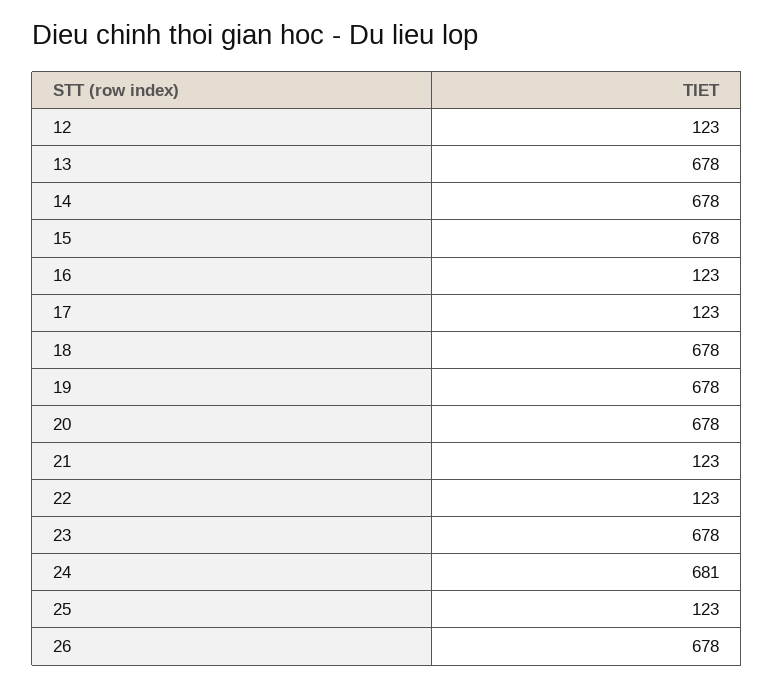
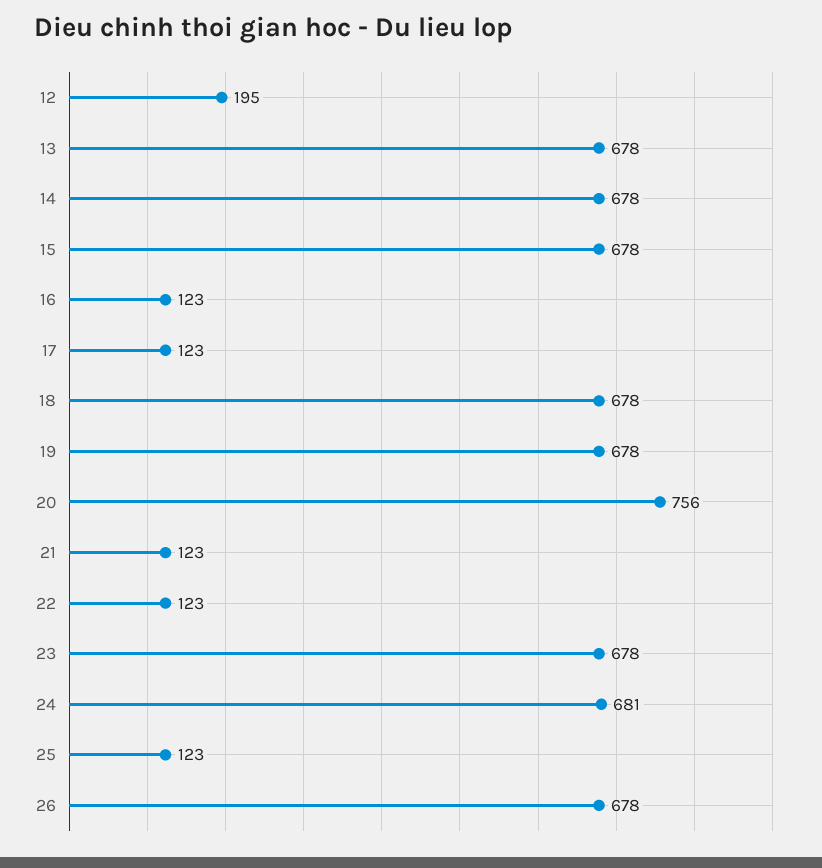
  {
-   "12": 123,
+   "12": 195,
    "13": 678,
    "14": 678,
    "15": 678,
    "16": 123,
    "17": 123,
    "18": 678,
    "19": 678,
-   "20": 678,
+   "20": 756,
    "21": 123,
    "22": 123,
    "23": 678,
    "24": 681,
    "25": 123,
    "26": 678
  }

